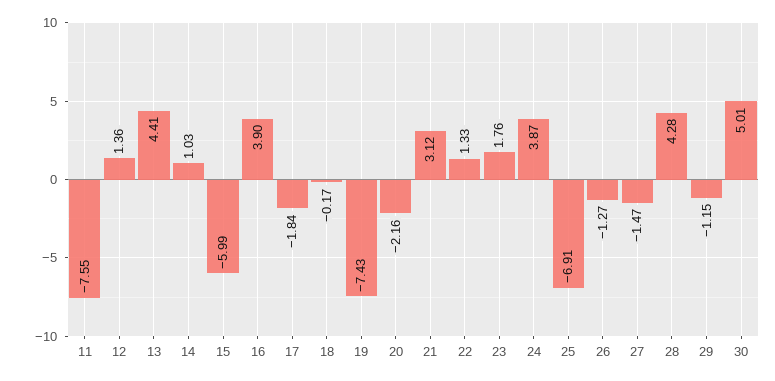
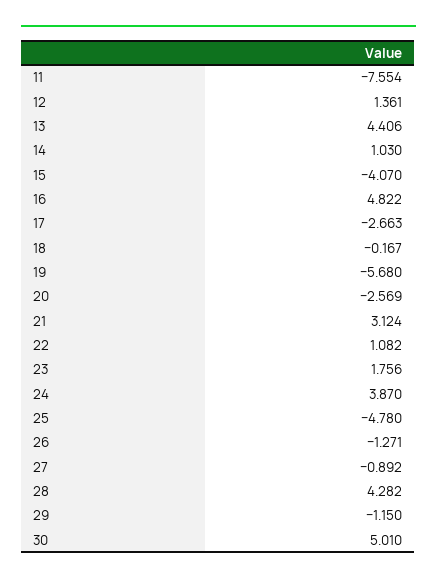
  {
    "11": -7.554,
    "12": 1.361,
    "13": 4.406,
    "14": 1.03,
-   "15": -5.99,
+   "15": -4.07,
-   "16": 3.9,
+   "16": 4.822,
-   "17": -1.84,
+   "17": -2.663,
    "18": -0.167,
-   "19": -7.43,
+   "19": -5.68,
-   "20": -2.16,
+   "20": -2.569,
    "21": 3.124,
-   "22": 1.33,
+   "22": 1.082,
    "23": 1.756,
    "24": 3.87,
-   "25": -6.91,
+   "25": -4.78,
    "26": -1.271,
-   "27": -1.47,
+   "27": -0.892,
    "28": 4.282,
    "29": -1.15,
    "30": 5.01
  }

